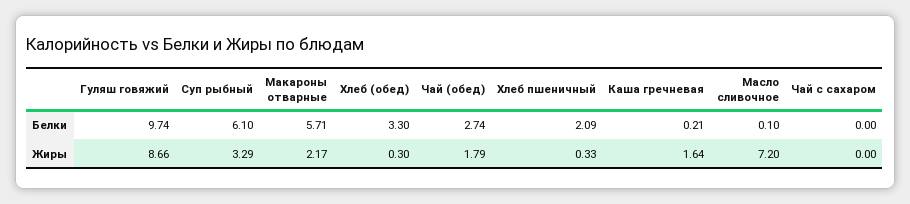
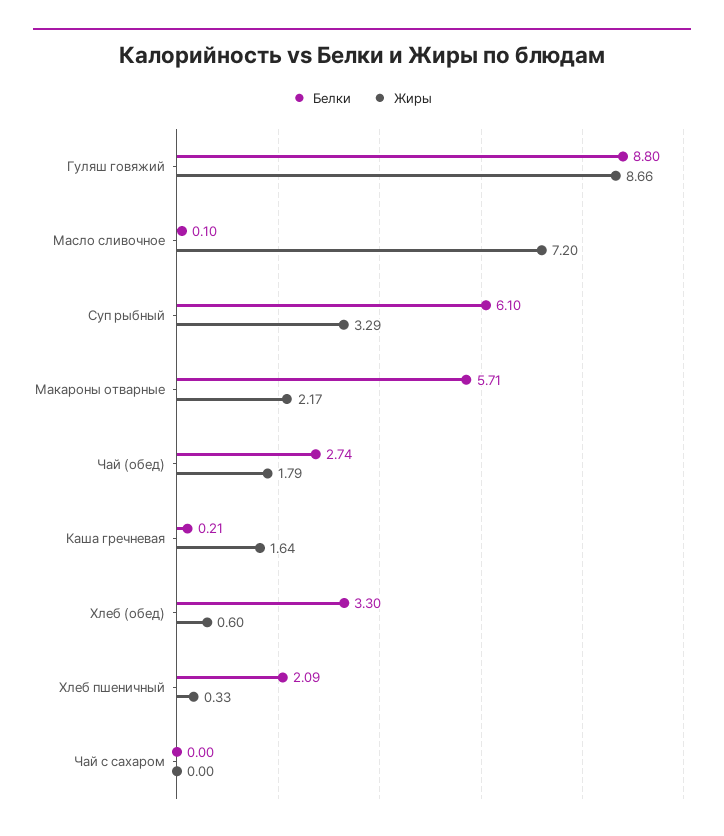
  {
    "Белки": {
-     "Гуляш говяжий": 9.74,
+     "Гуляш говяжий": 8.8,
      "Суп рыбный": 6.1,
      "Макароны отварные": 5.71,
      "Хлеб (обед)": 3.3,
      "Чай (обед)": 2.74,
      "Хлеб пшеничный": 2.09,
      "Каша гречневая": 0.21,
      "Масло сливочное": 0.1,
      "Чай с сахаром": 0
    },
    "Жиры": {
      "Гуляш говяжий": 8.66,
      "Суп рыбный": 3.29,
      "Макароны отварные": 2.17,
-     "Хлеб (обед)": 0.3,
+     "Хлеб (обед)": 0.6,
      "Чай (обед)": 1.79,
      "Хлеб пшеничный": 0.33,
      "Каша гречневая": 1.64,
      "Масло сливочное": 7.2,
      "Чай с сахаром": 0
    }
  }

